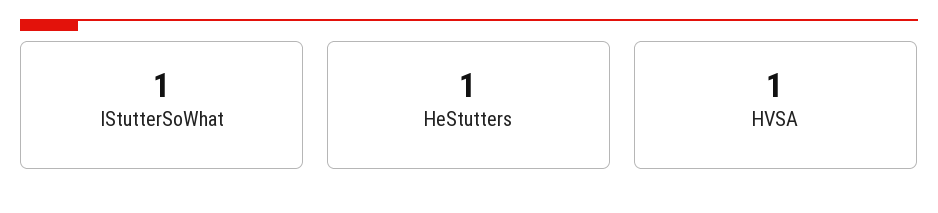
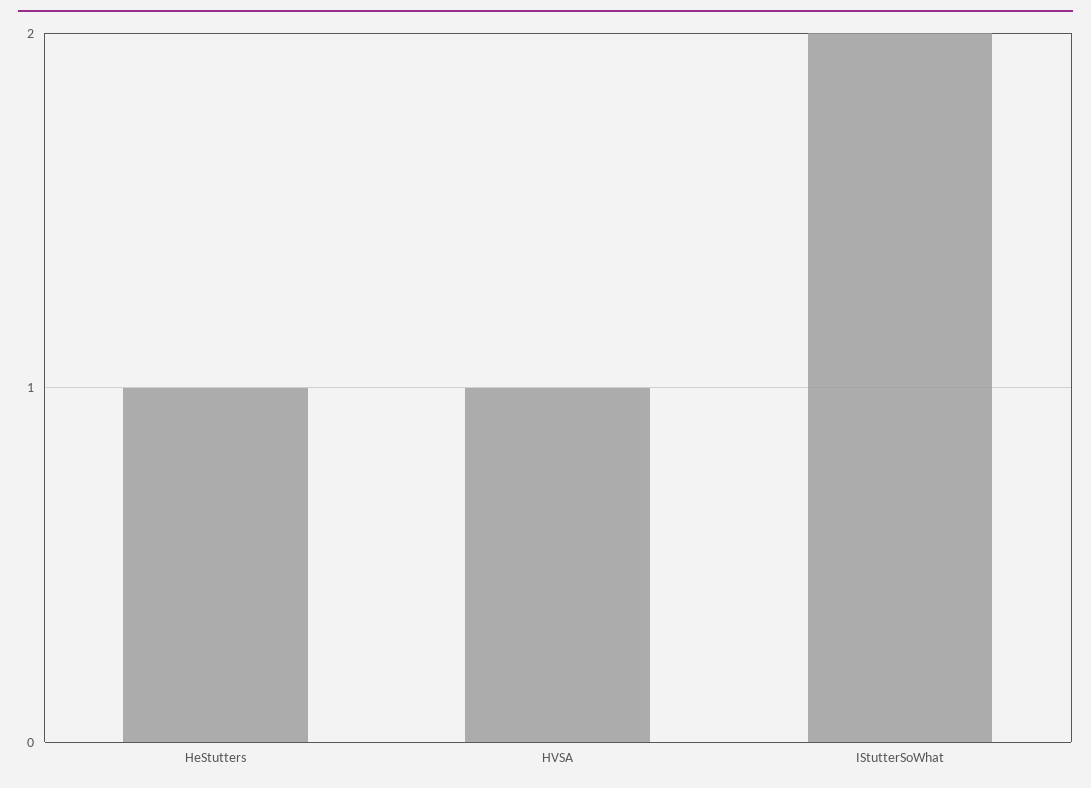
  {
-   "IStutterSoWhat": 1,
+   "IStutterSoWhat": 2,
    "HeStutters": 1,
    "HVSA": 1
  }

